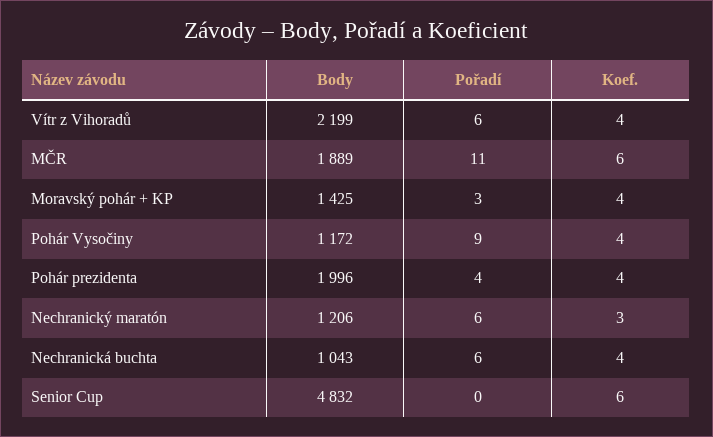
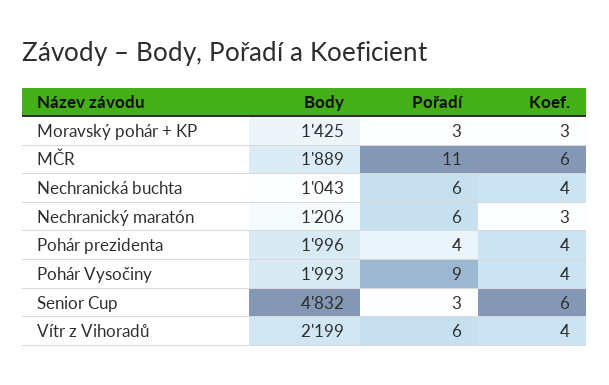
  {
    "Body": {
      "Vítr z Vihoradů": 2199,
      "MČR": 1889,
      "Moravský pohár + KP": 1425,
-     "Pohár Vysočiny": 1172,
+     "Pohár Vysočiny": 1993,
      "Pohár prezidenta": 1996,
      "Nechranický maratón": 1206,
      "Nechranická buchta": 1043,
      "Senior Cup": 4832
    },
    "Pořadí": {
      "Vítr z Vihoradů": 6,
      "MČR": 11,
      "Moravský pohár + KP": 3,
      "Pohár Vysočiny": 9,
      "Pohár prezidenta": 4,
      "Nechranický maratón": 6,
      "Nechranická buchta": 6,
-     "Senior Cup": 0
+     "Senior Cup": 3
    },
    "Koef.": {
      "Vítr z Vihoradů": 4,
      "MČR": 6,
-     "Moravský pohár + KP": 4,
+     "Moravský pohár + KP": 3,
      "Pohár Vysočiny": 4,
      "Pohár prezidenta": 4,
      "Nechranický maratón": 3,
      "Nechranická buchta": 4,
      "Senior Cup": 6
    }
  }

